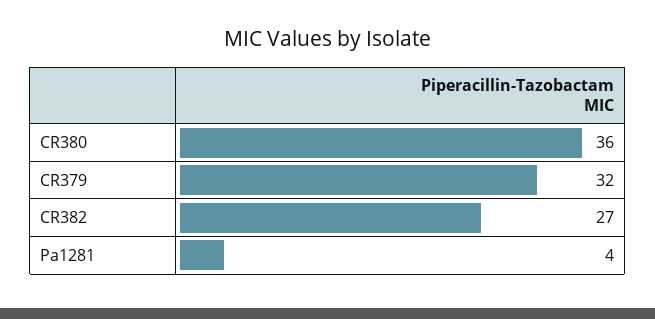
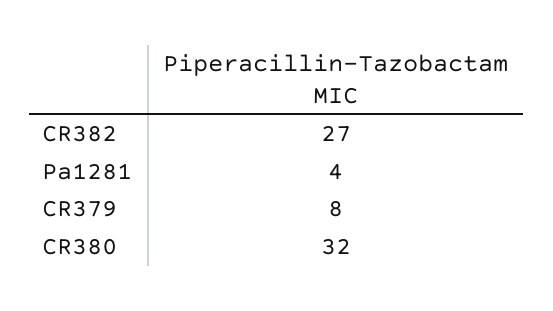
  {
-   "CR380": 36,
+   "CR380": 32,
-   "CR379": 32,
+   "CR379": 8,
    "CR382": 27,
    "Pa1281": 4
  }

